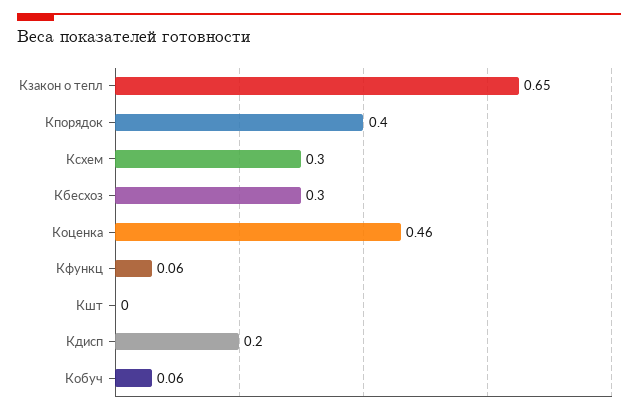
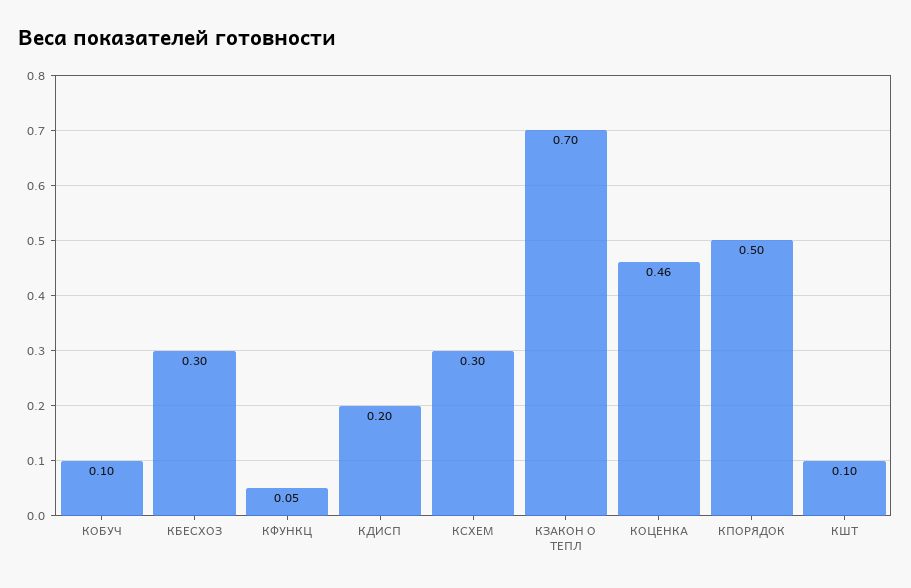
  {
-   "Кзакон о тепл": 0.65,
+   "Кзакон о тепл": 0.7,
-   "Кпорядок": 0.4,
+   "Кпорядок": 0.5,
    "Ксхем": 0.3,
    "Кбесхоз": 0.3,
    "Коценка": 0.46,
-   "Кфункц": 0.06,
+   "Кфункц": 0.05,
-   "Кшт": 0,
+   "Кшт": 0.1,
    "Кдисп": 0.2,
-   "Кобуч": 0.06
+   "Кобуч": 0.1
  }

